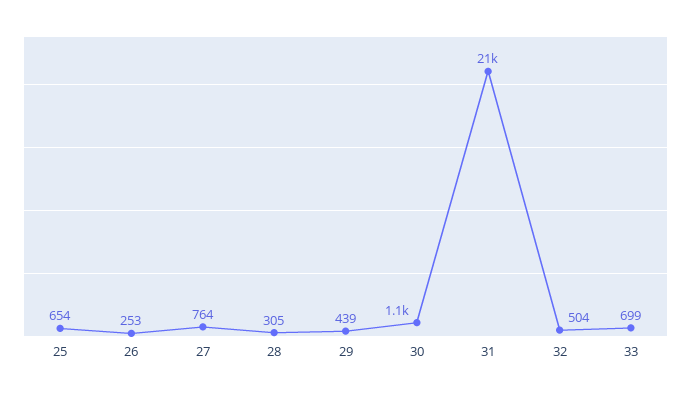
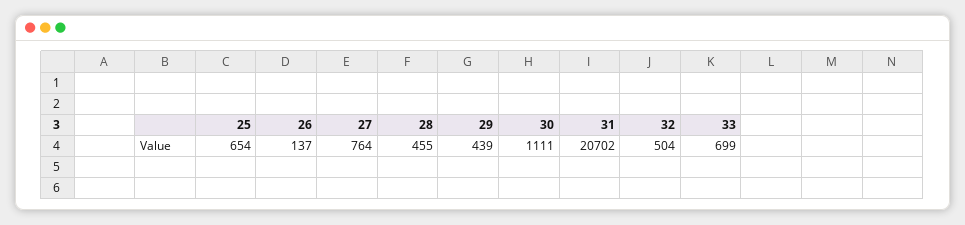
  {
    "25": 654,
-   "26": 253,
+   "26": 137,
    "27": 764,
-   "28": 305,
+   "28": 455,
    "29": 439,
    "30": 1111,
    "31": 20702,
    "32": 504,
    "33": 699
  }

